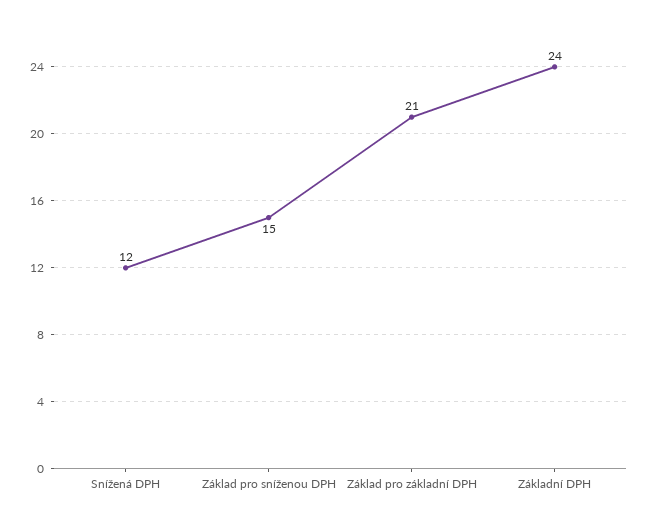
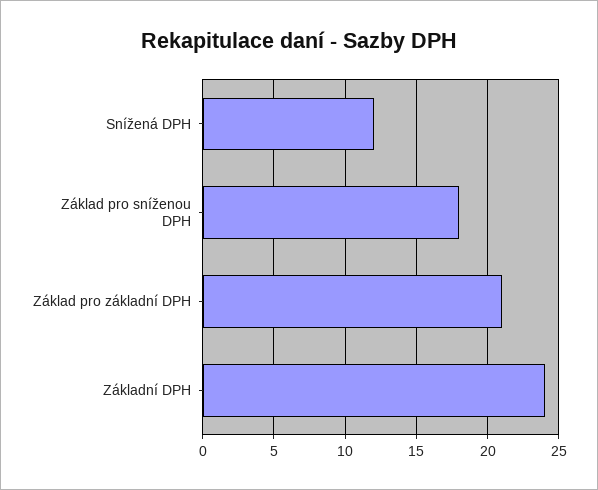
  {
    "Snížená DPH": 12,
-   "Základ pro sníženou DPH": 15,
+   "Základ pro sníženou DPH": 18,
    "Základ pro základní DPH": 21,
    "Základní DPH": 24
  }

